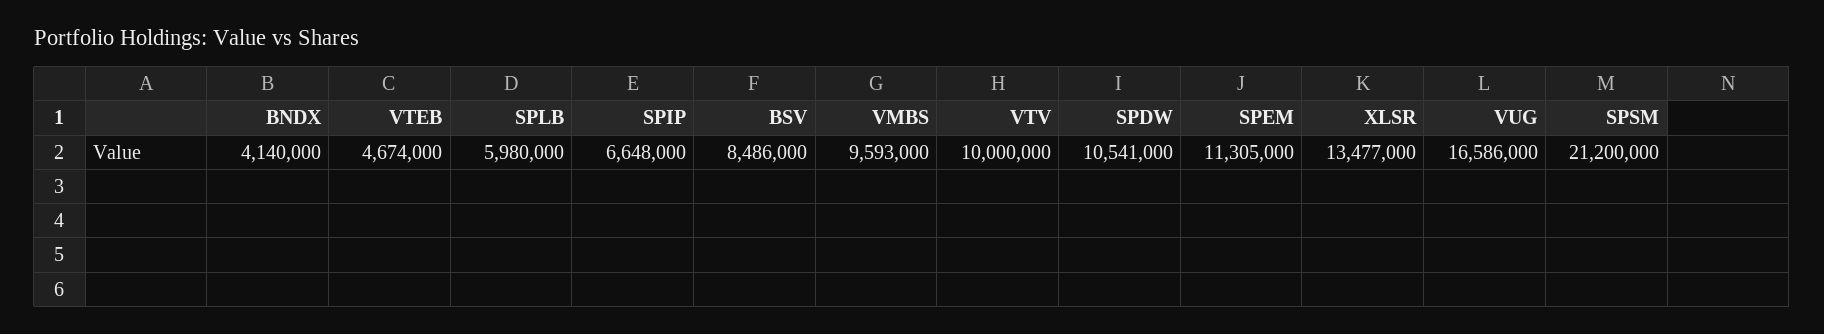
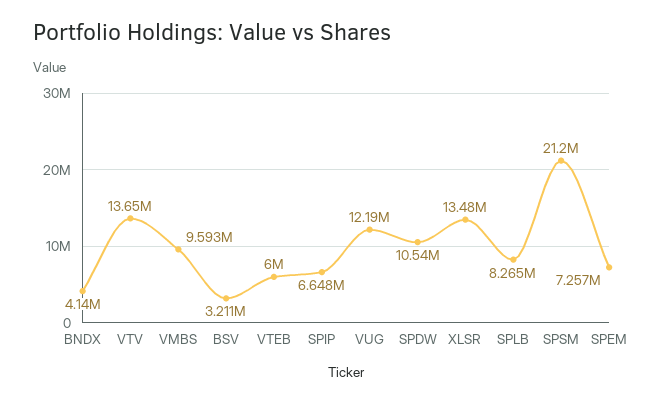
  {
    "BNDX": 4140000,
-   "VTEB": 4674000,
+   "VTEB": 6000000,
-   "SPLB": 5980000,
+   "SPLB": 8265000,
    "SPIP": 6648000,
-   "BSV": 8486000,
+   "BSV": 3211000,
    "VMBS": 9593000,
-   "VTV": 10000000,
+   "VTV": 13650000,
    "SPDW": 10541000,
-   "SPEM": 11305000,
+   "SPEM": 7257000,
    "XLSR": 13477000,
-   "VUG": 16586000,
+   "VUG": 12190000,
    "SPSM": 21200000
  }

